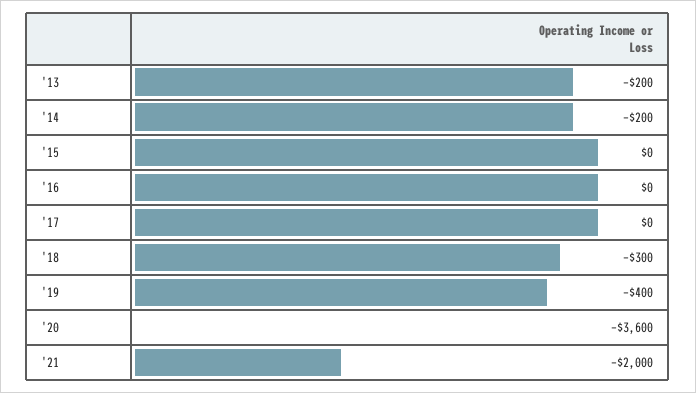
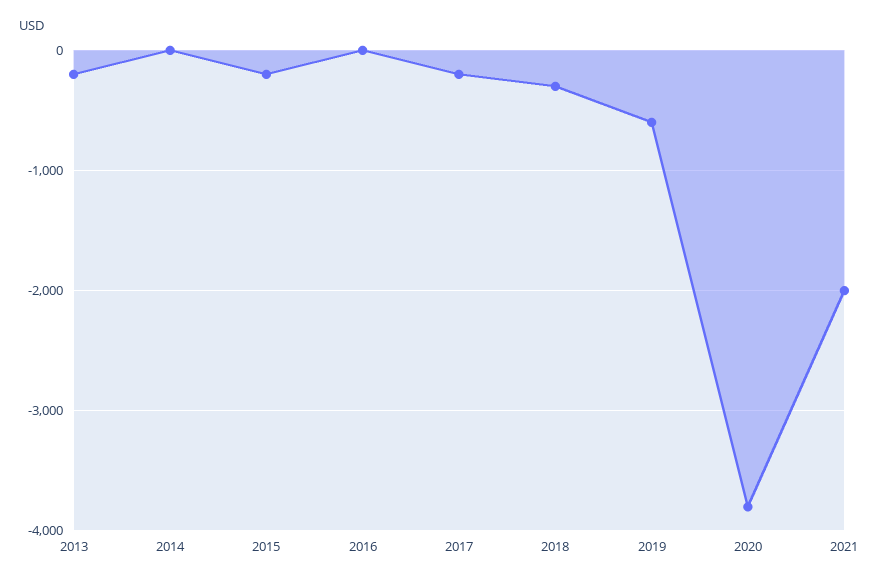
  {
    "'13": -200,
-   "'14": -200,
+   "'14": 0,
-   "'15": 0,
+   "'15": -200,
    "'16": 0,
-   "'17": 0,
+   "'17": -200,
    "'18": -300,
-   "'19": -400,
+   "'19": -600,
-   "'20": -3600,
+   "'20": -3800,
    "'21": -2000
  }

